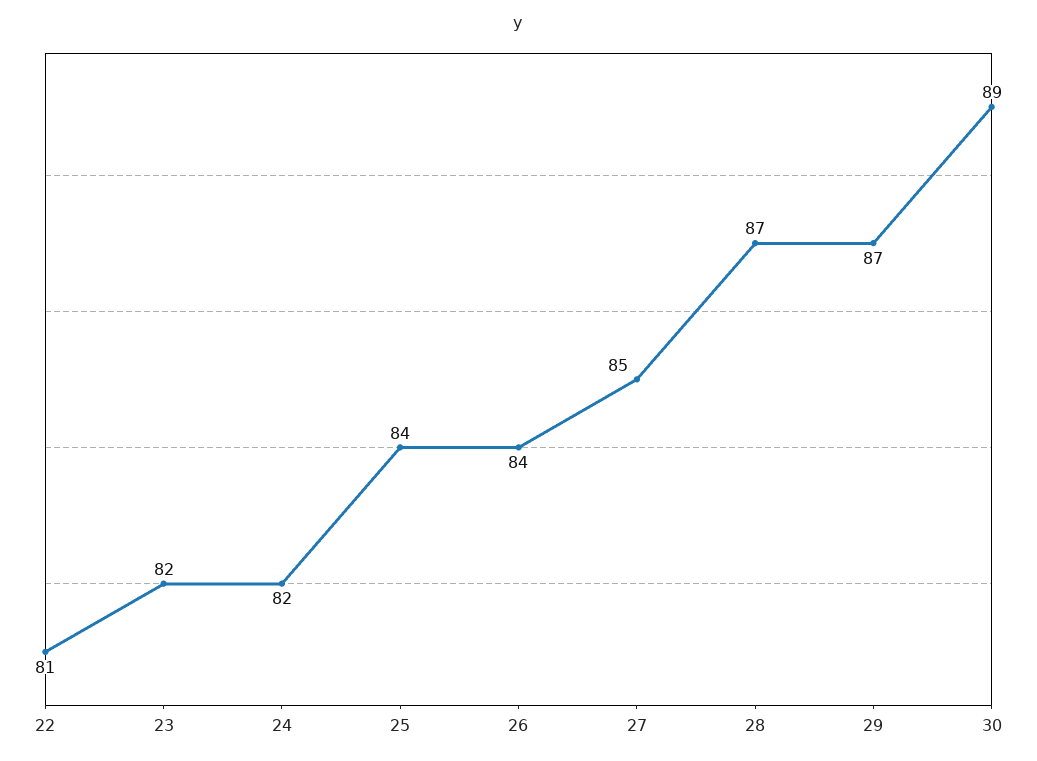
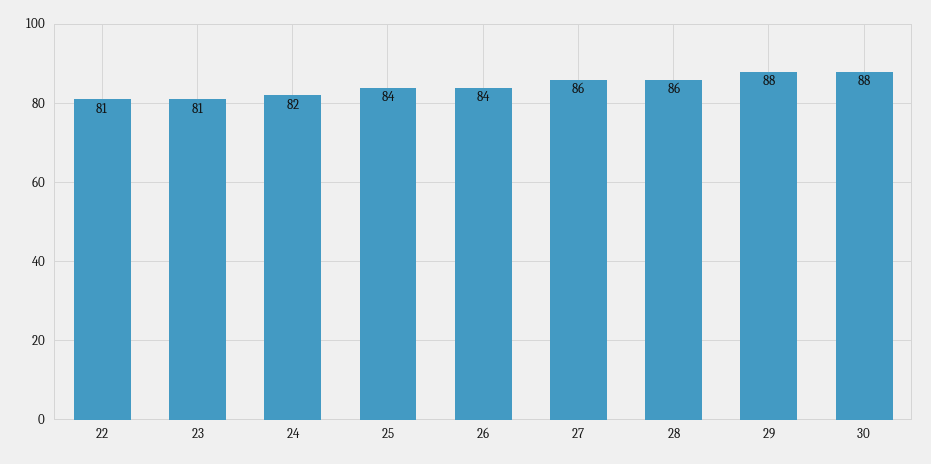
  {
    "22": 81,
-   "23": 82,
+   "23": 81,
    "24": 82,
    "25": 84,
    "26": 84,
-   "27": 85,
+   "27": 86,
-   "28": 87,
+   "28": 86,
-   "29": 87,
+   "29": 88,
-   "30": 89
+   "30": 88
  }

